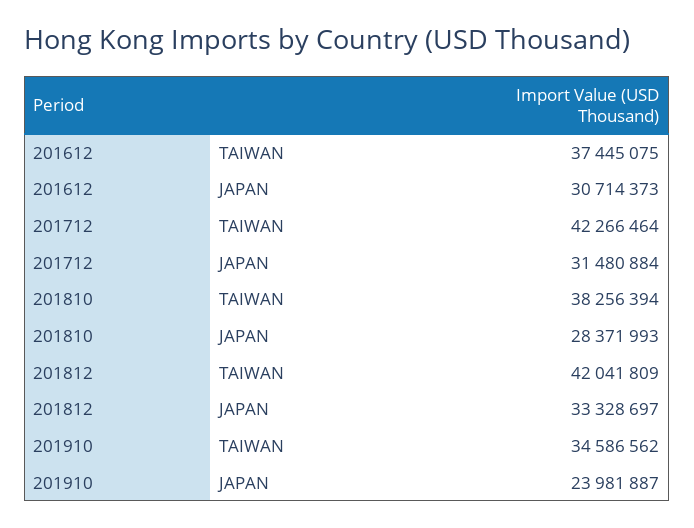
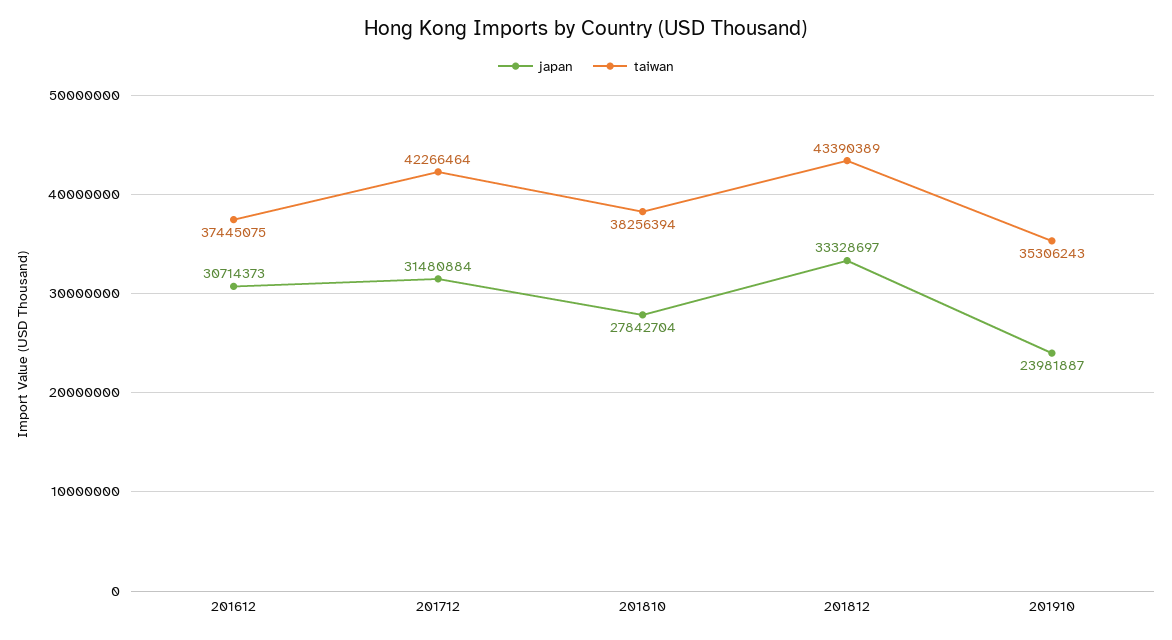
  {
    "TAIWAN": {
      "201612": 37445075,
      "201712": 42266464,
      "201810": 38256394,
-     "201812": 42041809,
+     "201812": 43390389,
-     "201910": 34586562
+     "201910": 35306243
    },
    "JAPAN": {
      "201612": 30714373,
      "201712": 31480884,
-     "201810": 28371993,
+     "201810": 27842704,
      "201812": 33328697,
      "201910": 23981887
    }
  }

